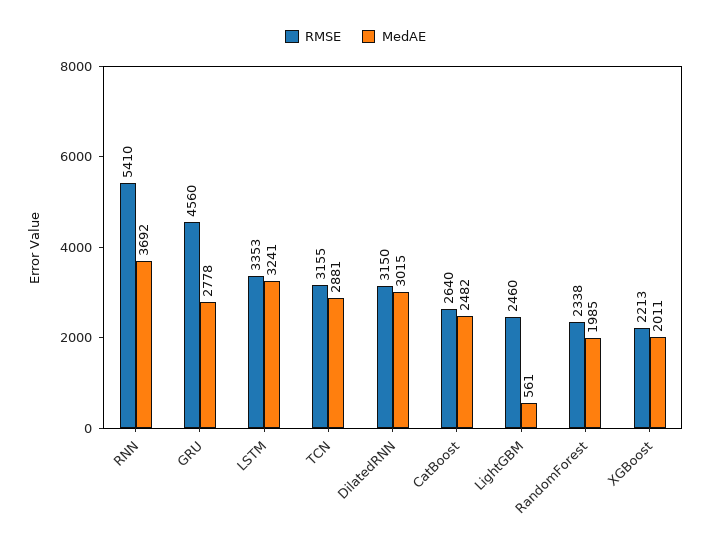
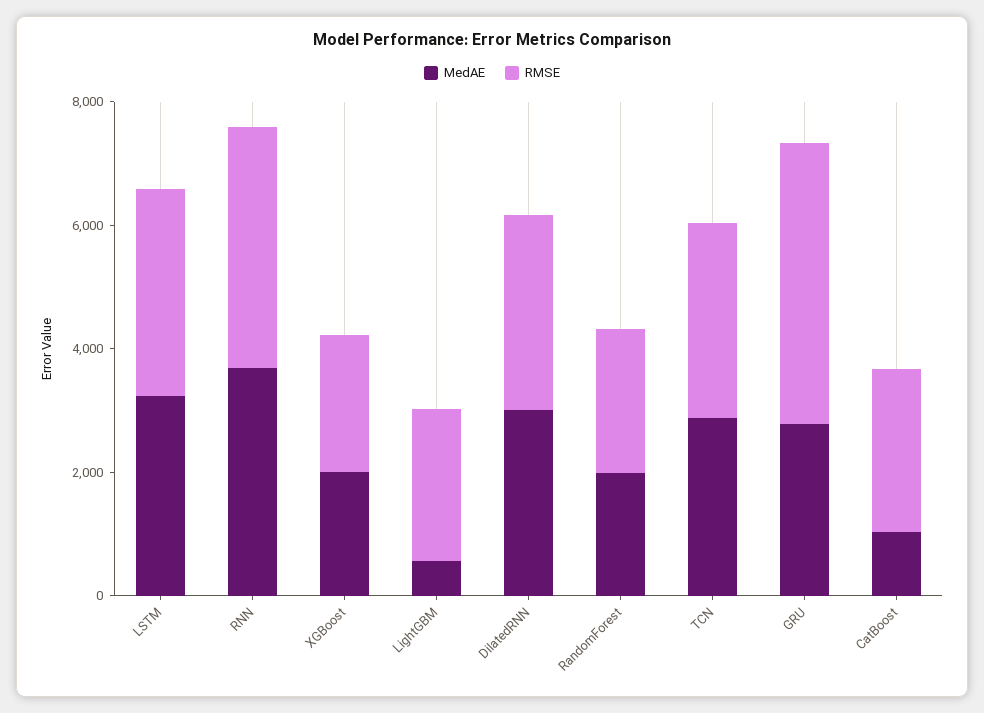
  {
    "RMSE": {
-     "RNN": 5410,
+     "RNN": 4000,
      "GRU": 4560,
      "LSTM": 3353,
      "TCN": 3155,
      "DilatedRNN": 3150,
      "CatBoost": 2640,
      "LightGBM": 2460,
      "RandomForest": 2338,
      "XGBoost": 2213
    },
    "MedAE": {
      "RNN": 3692,
      "GRU": 2778,
      "LSTM": 3241,
      "TCN": 2881,
      "DilatedRNN": 3015,
-     "CatBoost": 2482,
+     "CatBoost": 1000,
      "LightGBM": 561,
      "RandomForest": 1985,
      "XGBoost": 2011
    }
  }

